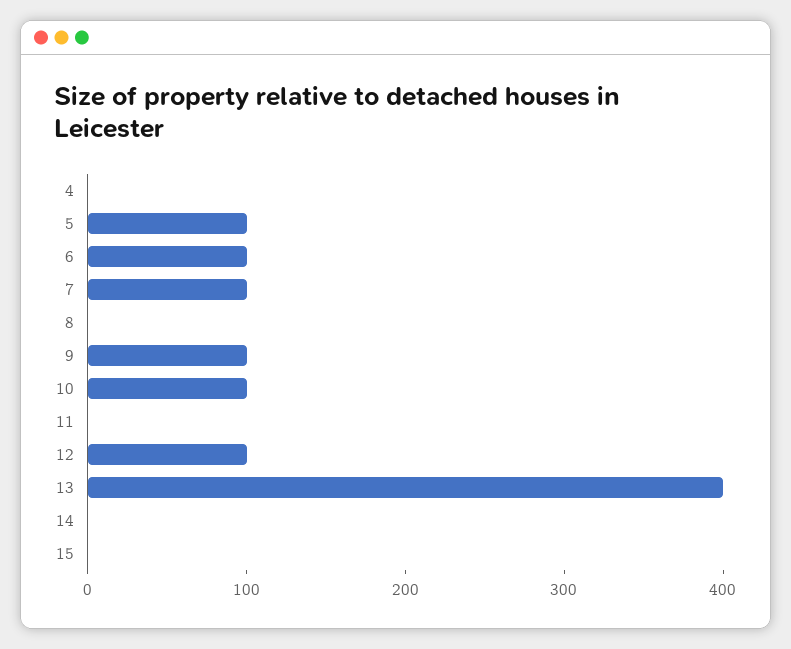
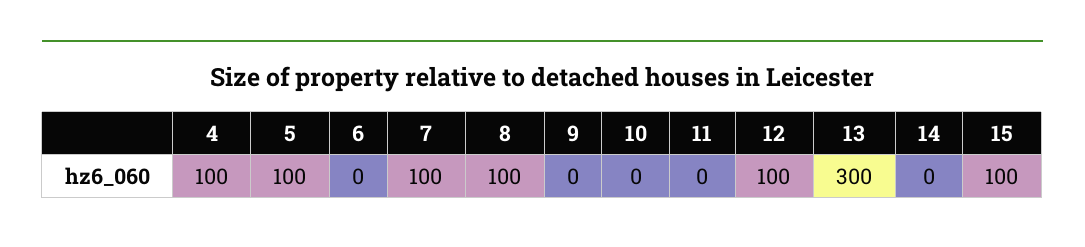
  {
-   "4": 0,
+   "4": 100,
    "5": 100,
-   "6": 100,
+   "6": 0,
    "7": 100,
-   "8": 0,
+   "8": 100,
-   "9": 100,
+   "9": 0,
-   "10": 100,
+   "10": 0,
    "11": 0,
    "12": 100,
-   "13": 400,
+   "13": 300,
    "14": 0,
-   "15": 0
+   "15": 100
  }

